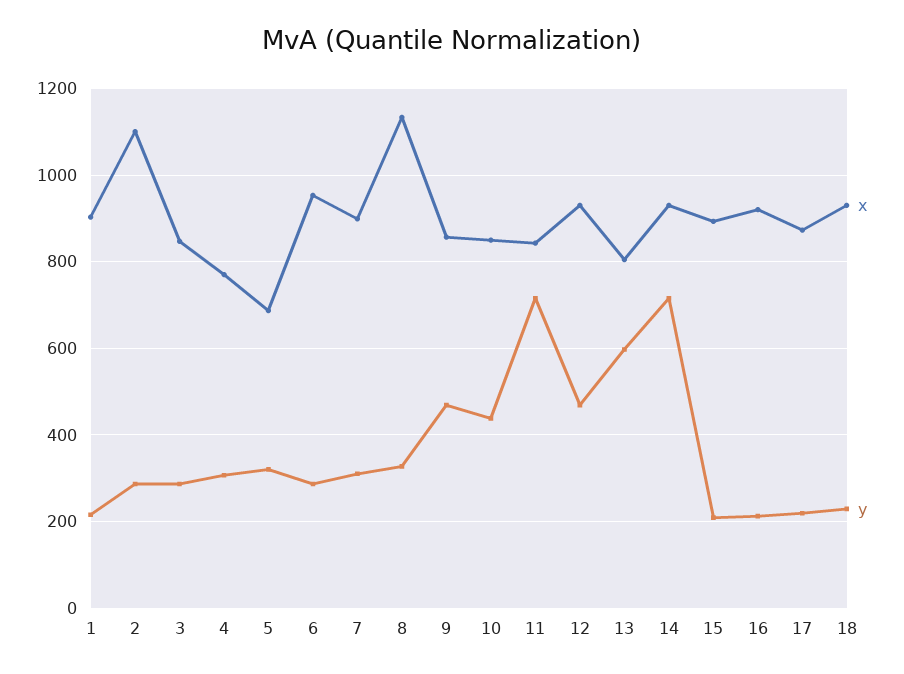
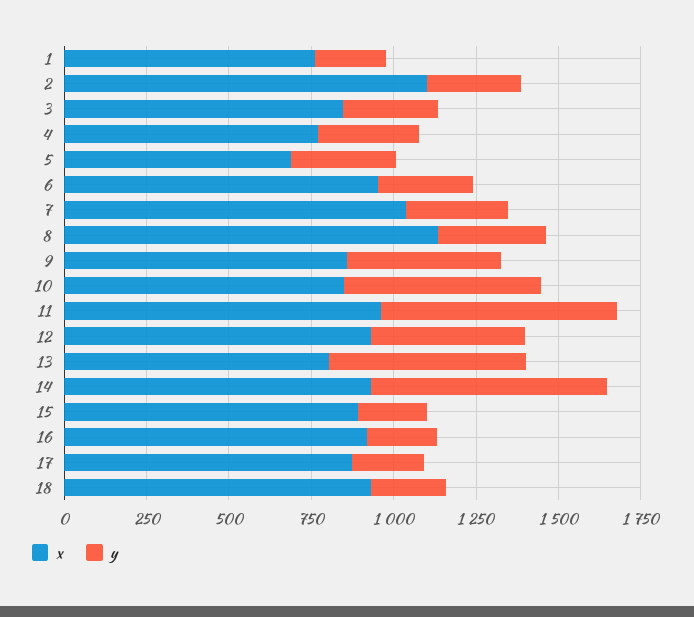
  {
    "x": {
-     "1": 900,
+     "1": 750,
      "2": 1100,
      "3": 840,
      "4": 780,
      "5": 680,
      "6": 960,
-     "7": 900,
+     "7": 1050,
      "8": 1140,
      "9": 860,
      "10": 860,
-     "11": 840,
+     "11": 950,
      "12": 940,
      "13": 800,
      "14": 940,
      "15": 900,
      "16": 920,
      "17": 880,
      "18": 940
    },
    "y": {
      "1": 220,
      "2": 280,
      "3": 280,
      "4": 300,
      "5": 320,
      "6": 280,
      "7": 320,
      "8": 320,
      "9": 460,
-     "10": 440,
+     "10": 600,
      "11": 720,
      "12": 460,
      "13": 600,
      "14": 720,
      "15": 200,
      "16": 220,
      "17": 220,
      "18": 220
    }
  }

